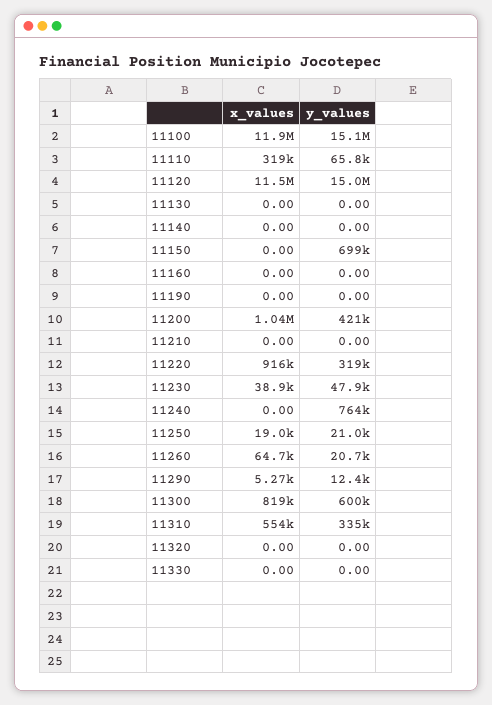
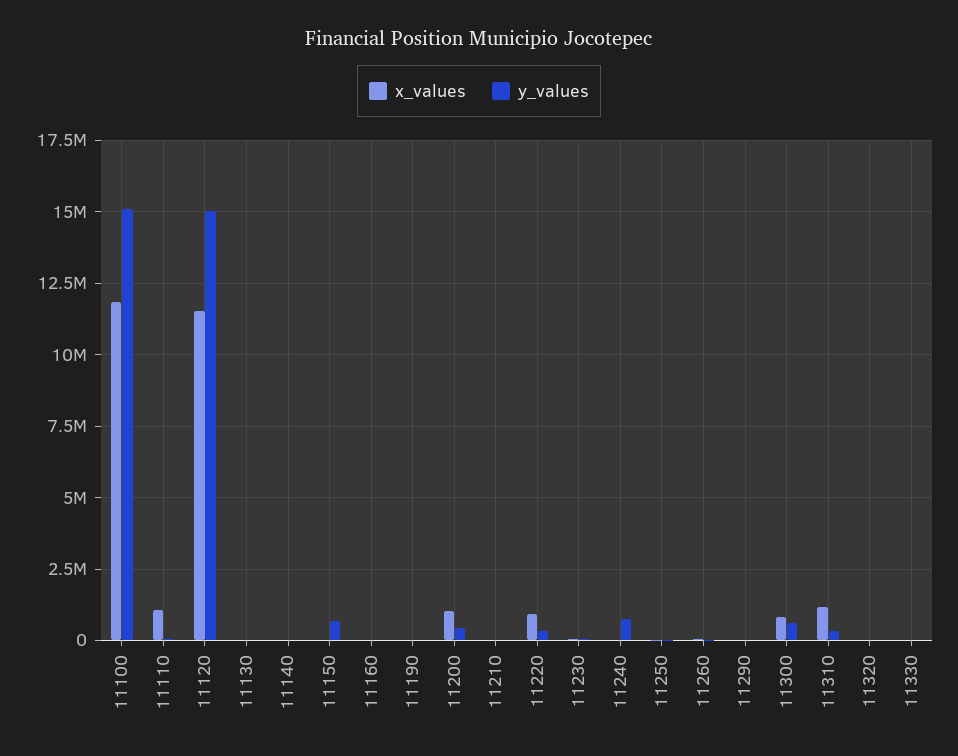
  {
    "x_values": {
      "11100": 11900000,
-     "11110": 319000,
+     "11110": 1000000,
      "11120": 11500000,
      "11130": 0,
      "11140": 0,
      "11150": 0,
      "11160": 0,
      "11190": 0,
      "11200": 1040000,
      "11210": 0,
      "11220": 916000,
      "11230": 38900,
      "11240": 0,
      "11250": 19000,
      "11260": 64700,
      "11290": 5270,
      "11300": 819000,
-     "11310": 554000,
+     "11310": 1250000,
      "11320": 0,
      "11330": 0
    },
    "y_values": {
      "11100": 15100000,
      "11110": 65800,
      "11120": 15000000,
      "11130": 0,
      "11140": 0,
      "11150": 699000,
      "11160": 0,
      "11190": 0,
      "11200": 421000,
      "11210": 0,
      "11220": 319000,
      "11230": 47900,
      "11240": 764000,
      "11250": 21000,
      "11260": 20700,
      "11290": 12400,
      "11300": 600000,
      "11310": 335000,
      "11320": 0,
      "11330": 0
    }
  }

